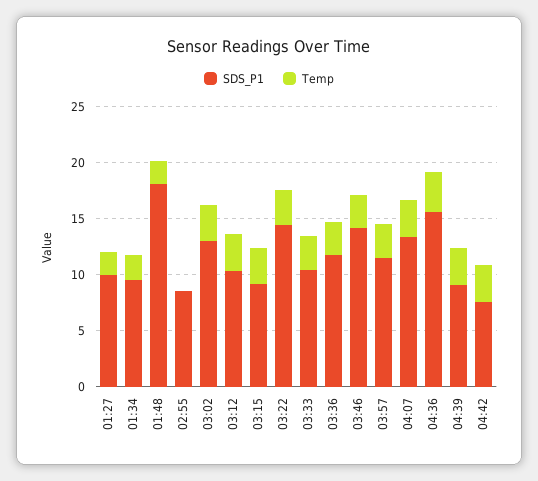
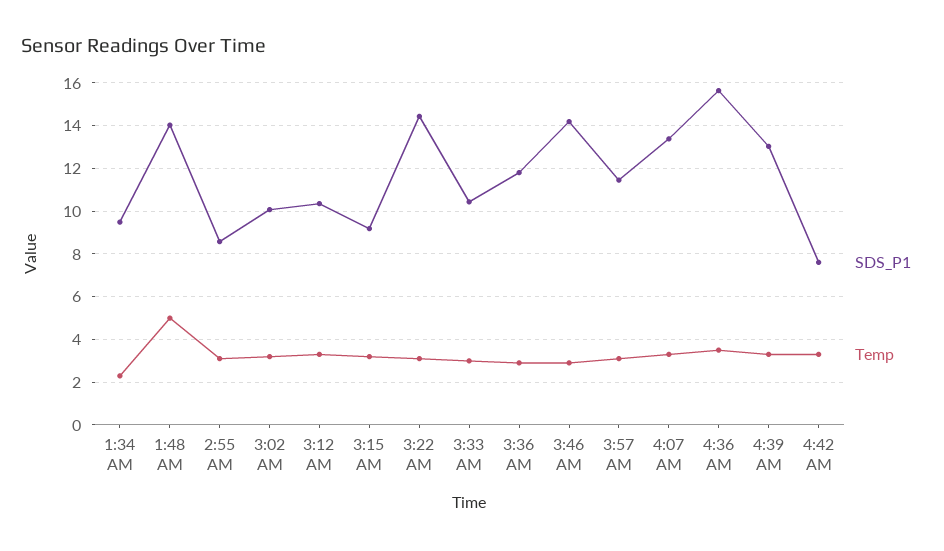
  {
    "SDS_P1": {
-     "01:27": 10,
      "01:34": 9.5,
-     "01:48": 18,
+     "01:48": 14,
      "02:55": 8.5,
-     "03:02": 13,
+     "03:02": 10,
      "03:12": 10.5,
      "03:15": 9,
      "03:22": 14.5,
      "03:33": 10.5,
      "03:36": 12,
      "03:46": 14,
      "03:57": 11.5,
      "04:07": 13.5,
      "04:36": 15.5,
-     "04:39": 9,
+     "04:39": 13,
      "04:42": 7.5
    },
    "Temp": {
-     "01:27": 2,
      "01:34": 2.5,
-     "01:48": 2,
+     "01:48": 5,
-     "02:55": 0,
+     "02:55": 3,
      "03:02": 3,
      "03:12": 3.5,
      "03:15": 3,
      "03:22": 3,
      "03:33": 3,
      "03:36": 3,
      "03:46": 3,
      "03:57": 3,
      "04:07": 3.5,
      "04:36": 3.5,
      "04:39": 3.5,
      "04:42": 3.5
    }
  }

